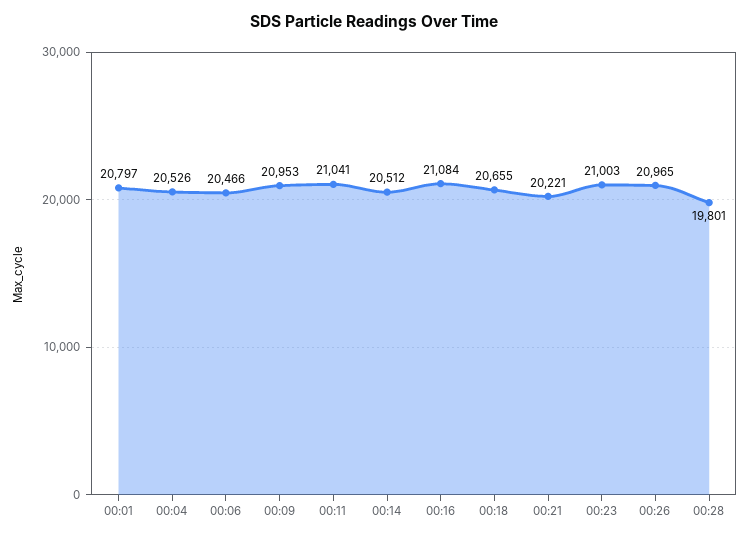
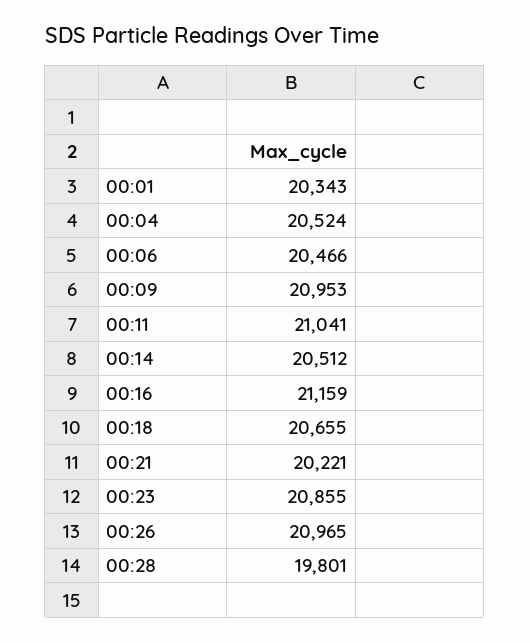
  {
-   "00:01": 20797,
+   "00:01": 20343,
-   "00:04": 20526,
+   "00:04": 20524,
    "00:06": 20466,
    "00:09": 20953,
    "00:11": 21041,
    "00:14": 20512,
-   "00:16": 21084,
+   "00:16": 21159,
    "00:18": 20655,
    "00:21": 20221,
-   "00:23": 21003,
+   "00:23": 20855,
    "00:26": 20965,
    "00:28": 19801
  }

